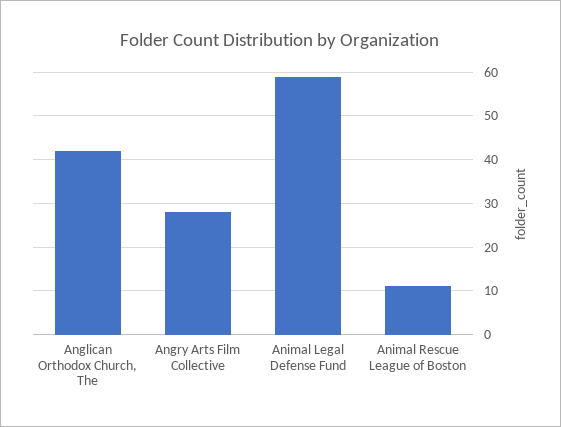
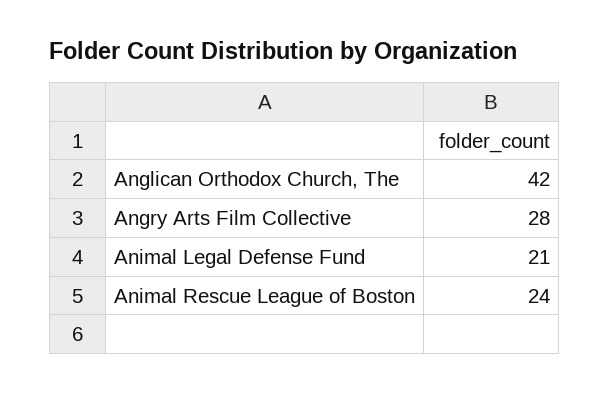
  {
    "Anglican Orthodox Church, The": 42,
    "Angry Arts Film Collective": 28,
-   "Animal Legal Defense Fund": 60,
+   "Animal Legal Defense Fund": 21,
-   "Animal Rescue League of Boston": 10
+   "Animal Rescue League of Boston": 24
  }

